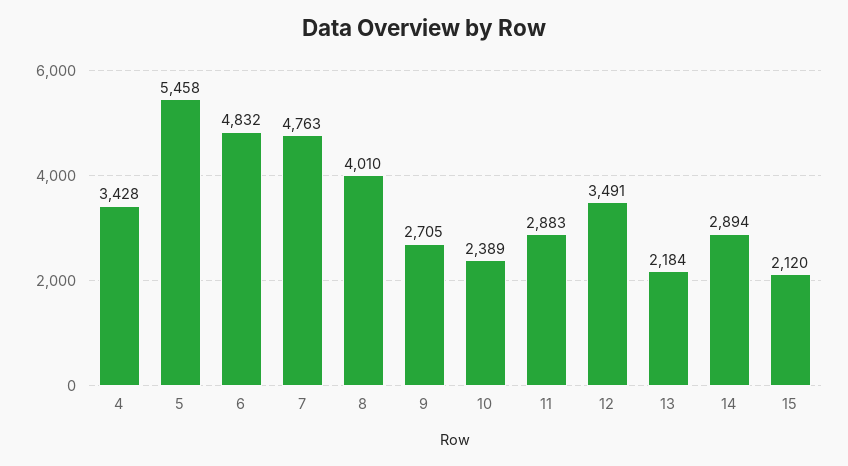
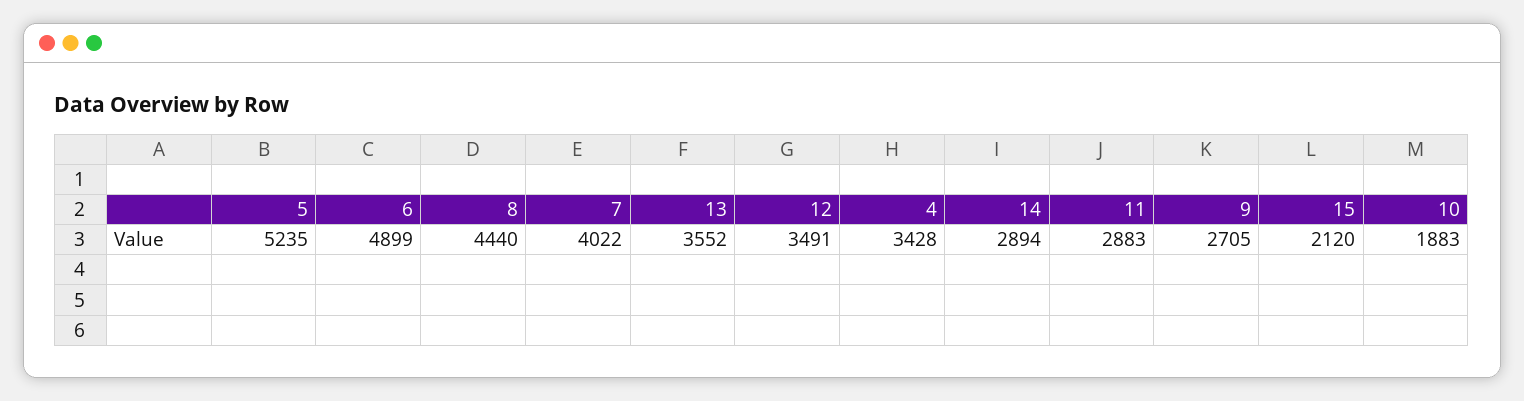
  {
    "4": 3428,
-   "5": 5458,
+   "5": 5235,
-   "6": 4832,
+   "6": 4899,
-   "7": 4763,
+   "7": 4022,
-   "8": 4010,
+   "8": 4440,
    "9": 2705,
-   "10": 2389,
+   "10": 1883,
    "11": 2883,
    "12": 3491,
-   "13": 2184,
+   "13": 3552,
    "14": 2894,
    "15": 2120
  }

